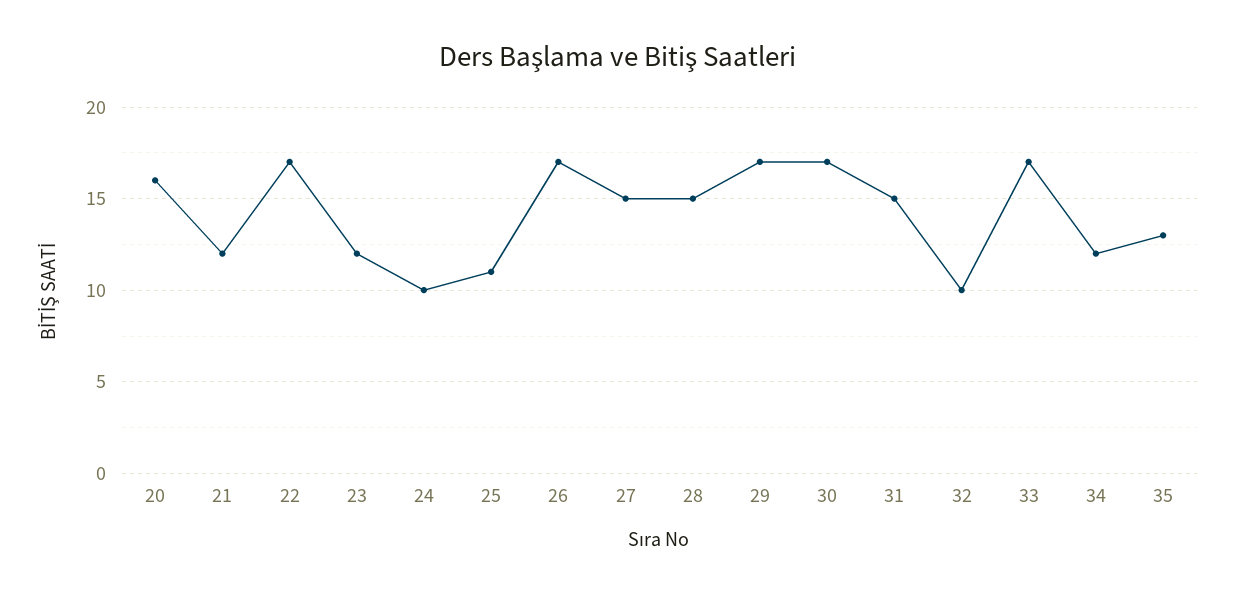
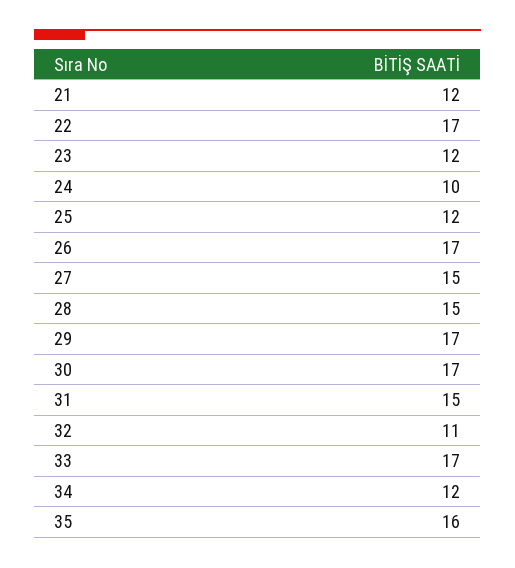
  {
-   "20": 16,
    "21": 12,
    "22": 17,
    "23": 12,
    "24": 10,
-   "25": 11,
+   "25": 12,
    "26": 17,
    "27": 15,
    "28": 15,
    "29": 17,
    "30": 17,
    "31": 15,
-   "32": 10,
+   "32": 11,
    "33": 17,
    "34": 12,
-   "35": 13
+   "35": 16
  }

